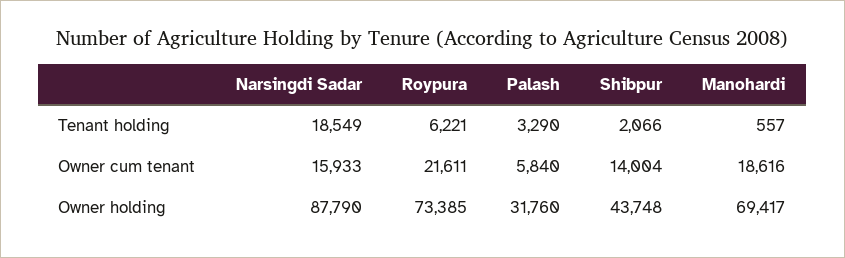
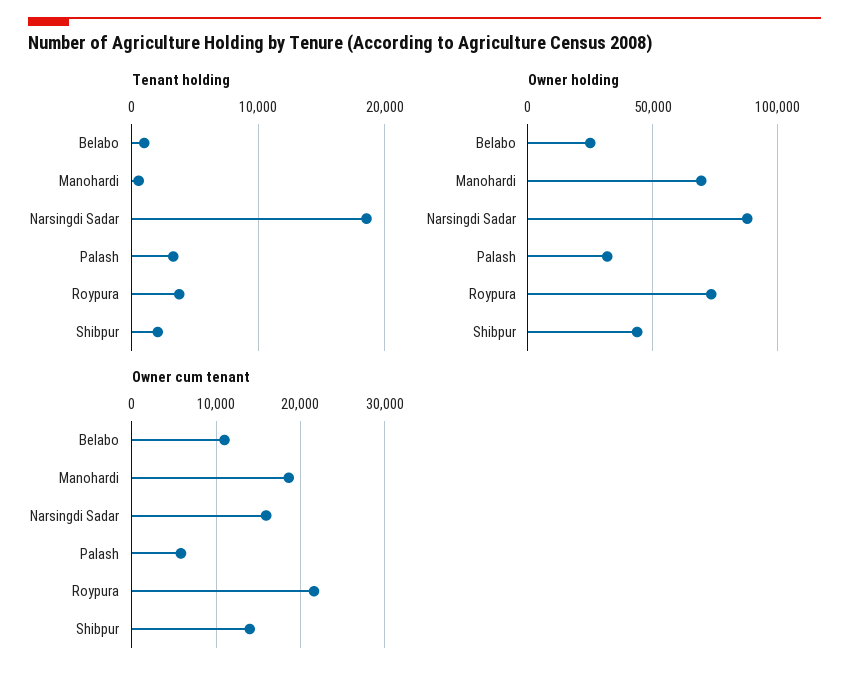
  {
    "Tenant holding": {
      "Narsingdi Sadar": 18549,
-     "Roypura": 6221,
+     "Roypura": 4000,
      "Palash": 3290,
      "Shibpur": 2066,
-     "Manohardi": 557
+     "Manohardi": 557,
+     "Belabo": 1000
    },
    "Owner cum tenant": {
      "Narsingdi Sadar": 15933,
      "Roypura": 21611,
      "Palash": 5840,
      "Shibpur": 14004,
-     "Manohardi": 18616
+     "Manohardi": 18616,
+     "Belabo": 11000
    },
    "Owner holding": {
      "Narsingdi Sadar": 87790,
      "Roypura": 73385,
      "Palash": 31760,
      "Shibpur": 43748,
-     "Manohardi": 69417
+     "Manohardi": 69417,
+     "Belabo": 25000
    }
  }

